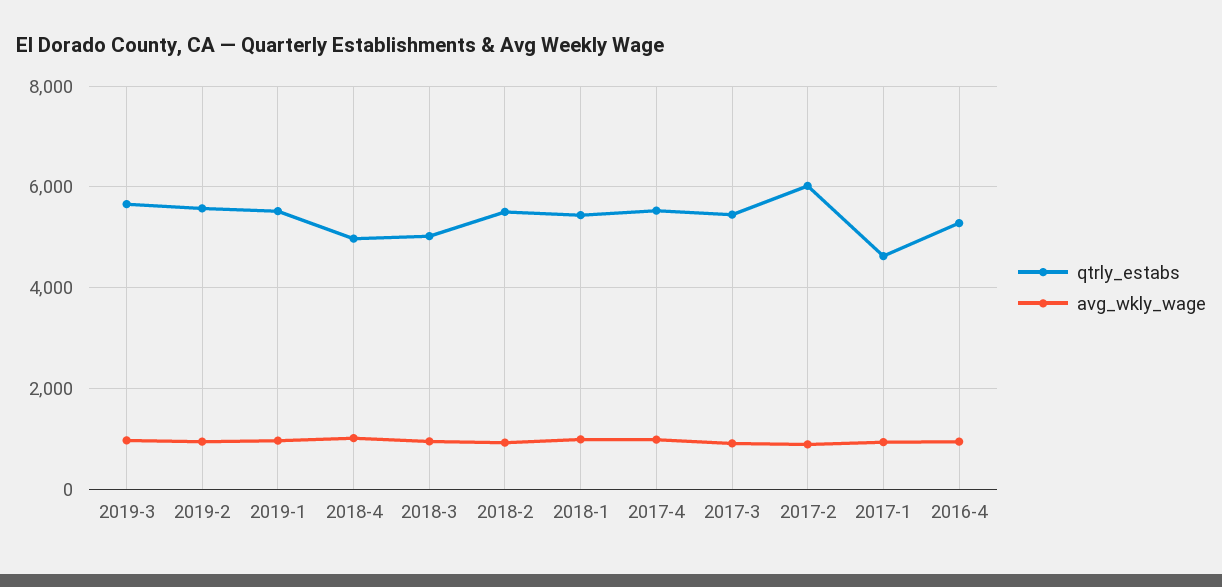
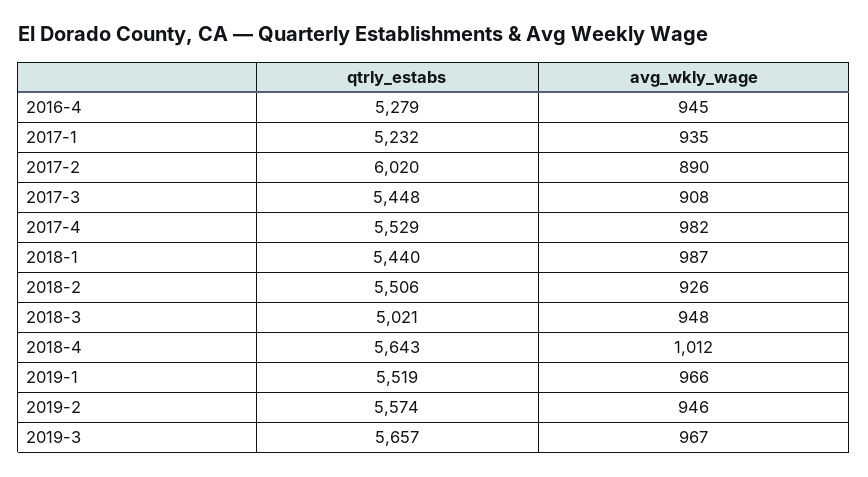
  {
    "qtrly_estabs": {
      "2019-3": 5657,
      "2019-2": 5574,
      "2019-1": 5519,
-     "2018-4": 5000,
+     "2018-4": 5643,
      "2018-3": 5021,
      "2018-2": 5506,
      "2018-1": 5440,
      "2017-4": 5529,
      "2017-3": 5448,
      "2017-2": 6020,
-     "2017-1": 4600,
+     "2017-1": 5232,
      "2016-4": 5279
    },
    "avg_wkly_wage": {
      "2019-3": 967,
      "2019-2": 946,
      "2019-1": 966,
      "2018-4": 1012,
      "2018-3": 948,
      "2018-2": 926,
      "2018-1": 987,
      "2017-4": 982,
      "2017-3": 908,
      "2017-2": 890,
      "2017-1": 935,
      "2016-4": 945
    }
  }

